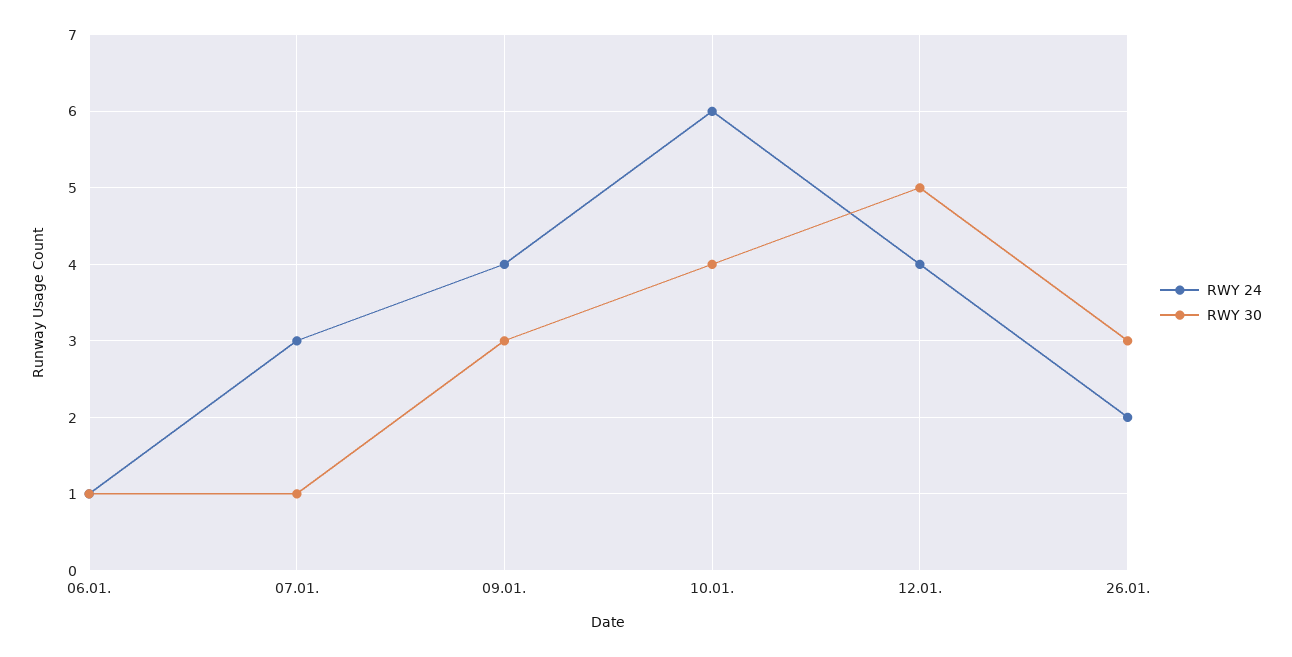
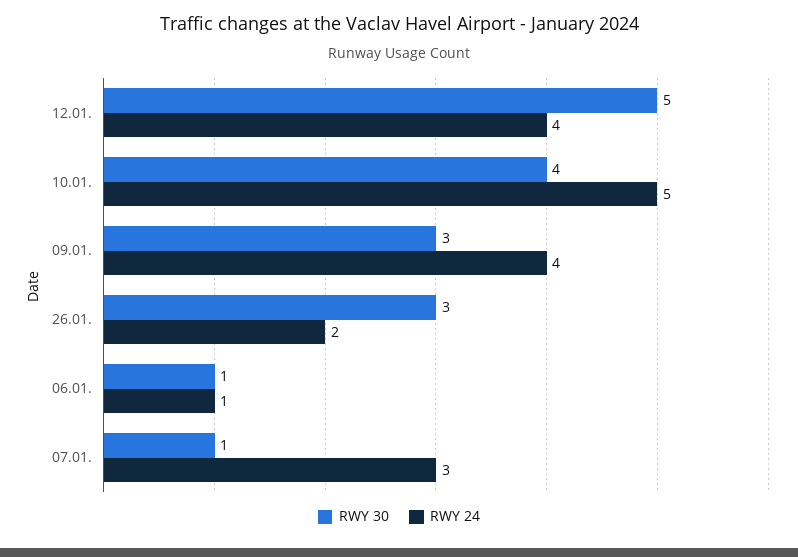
  {
    "RWY 24": {
      "06.01.": 1,
      "07.01.": 3,
      "09.01.": 4,
-     "10.01.": 6,
+     "10.01.": 5,
      "12.01.": 4,
      "26.01.": 2
    },
    "RWY 30": {
      "06.01.": 1,
      "07.01.": 1,
      "09.01.": 3,
      "10.01.": 4,
      "12.01.": 5,
      "26.01.": 3
    }
  }

